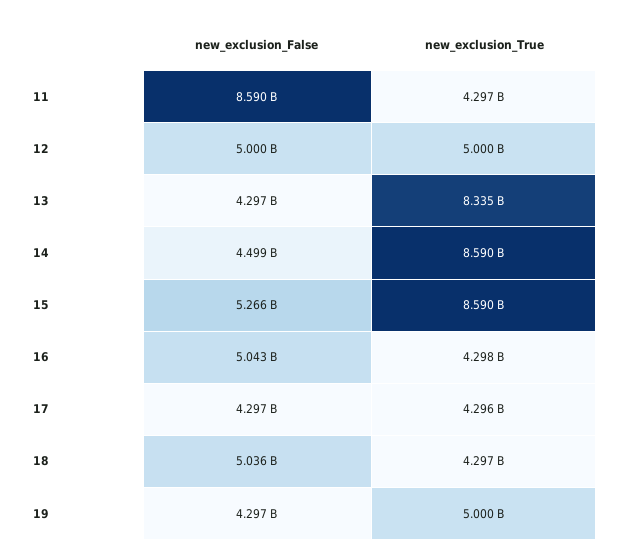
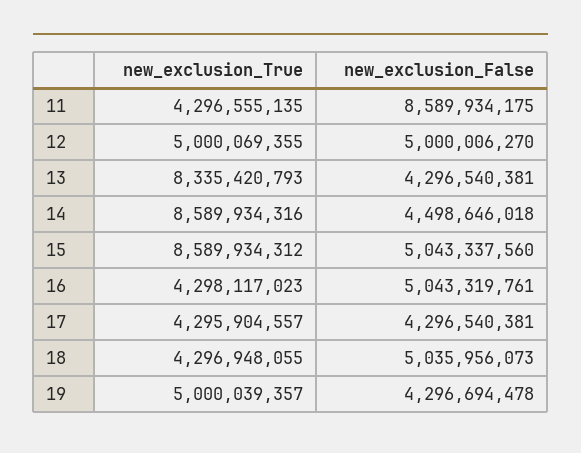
  {
    "new_exclusion_False": {
      "11": 8589934175,
      "12": 5000006270,
      "13": 4296540381,
      "14": 4498646018,
-     "15": 5266000000,
+     "15": 5043337560,
      "16": 5043319761,
      "17": 4296540381,
      "18": 5035956073,
      "19": 4296694478
    },
    "new_exclusion_True": {
      "11": 4296555135,
      "12": 5000069355,
      "13": 8335420793,
      "14": 8589934316,
      "15": 8589934312,
      "16": 4298117023,
      "17": 4295904557,
      "18": 4296948055,
      "19": 5000039357
    }
  }

